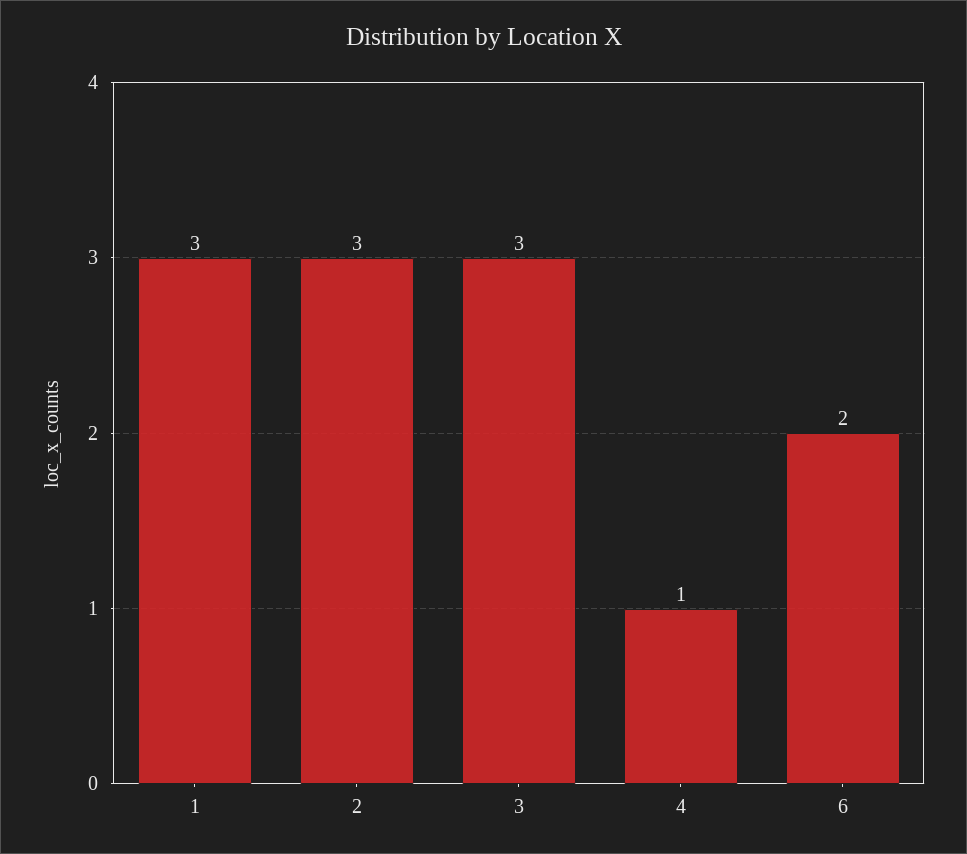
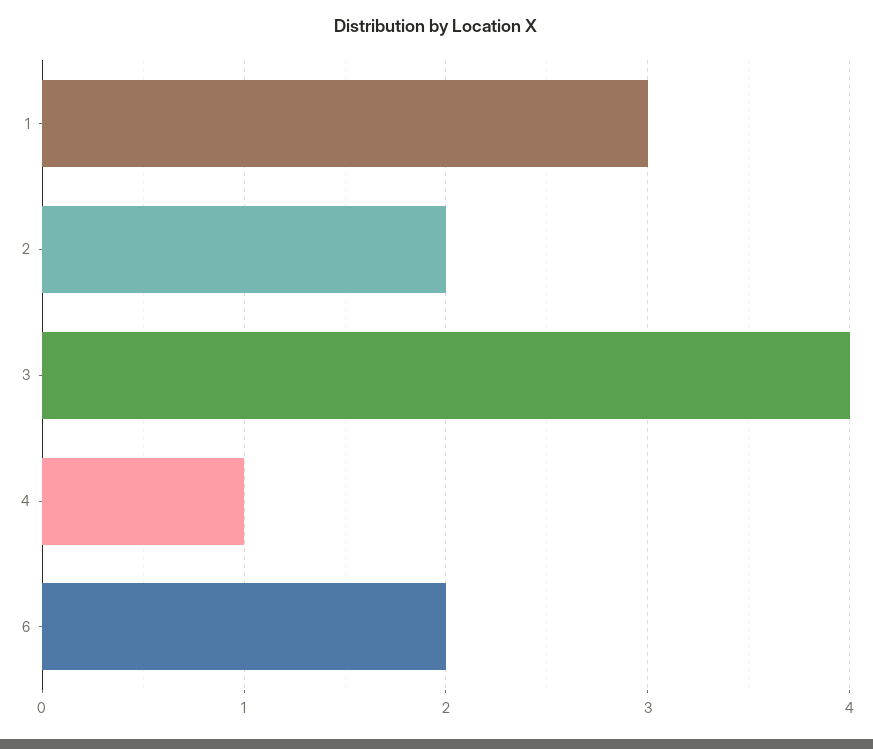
  {
    "1": 3,
-   "2": 3,
+   "2": 2,
-   "3": 3,
+   "3": 4,
    "4": 1,
    "6": 2
  }

